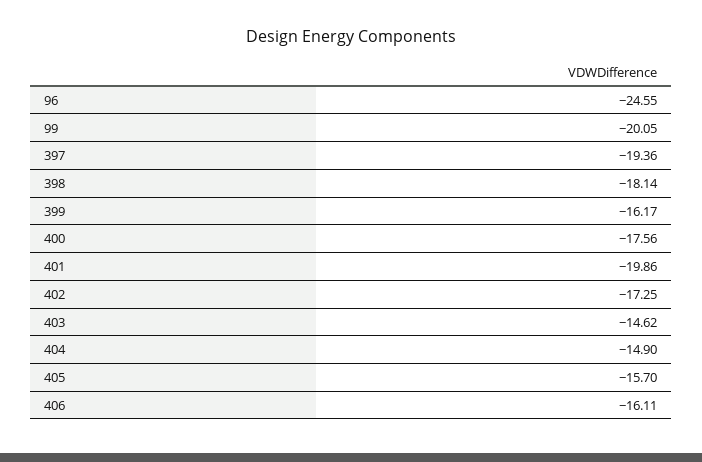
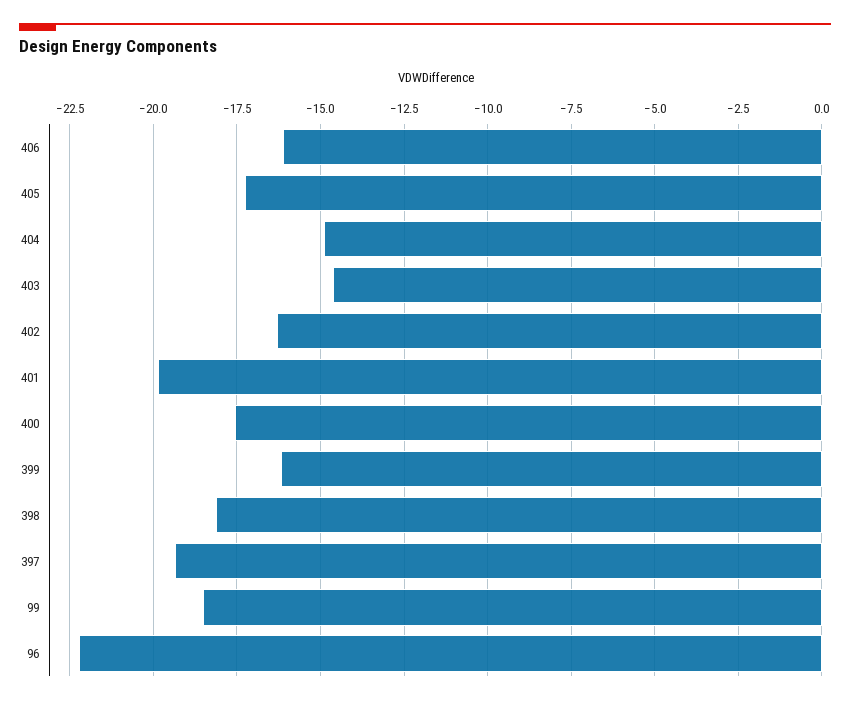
  {
-   "96": -24.55,
+   "96": -22.25,
-   "99": -20.05,
+   "99": -18.5,
    "397": -19.36,
    "398": -18.14,
    "399": -16.17,
    "400": -17.56,
    "401": -19.86,
-   "402": -17.25,
+   "402": -16.25,
    "403": -14.62,
    "404": -14.9,
-   "405": -15.7,
+   "405": -17.25,
    "406": -16.11
  }

